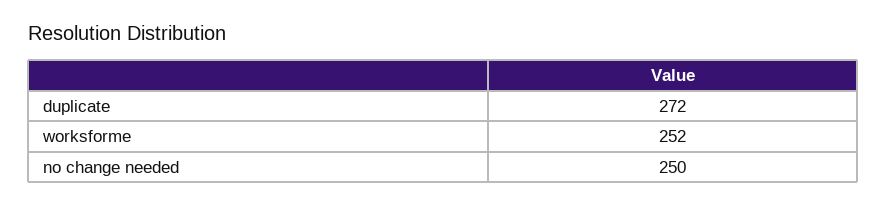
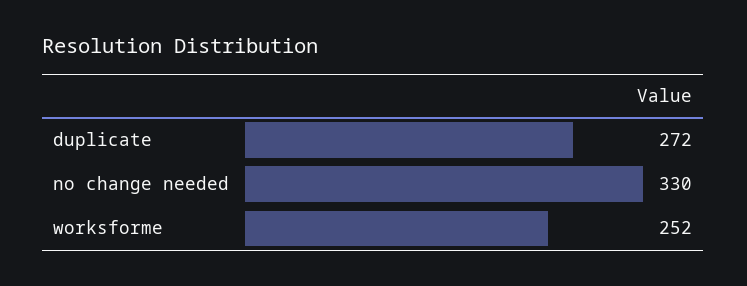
  {
    "duplicate": 272,
    "worksforme": 252,
-   "no change needed": 250
+   "no change needed": 330
  }

